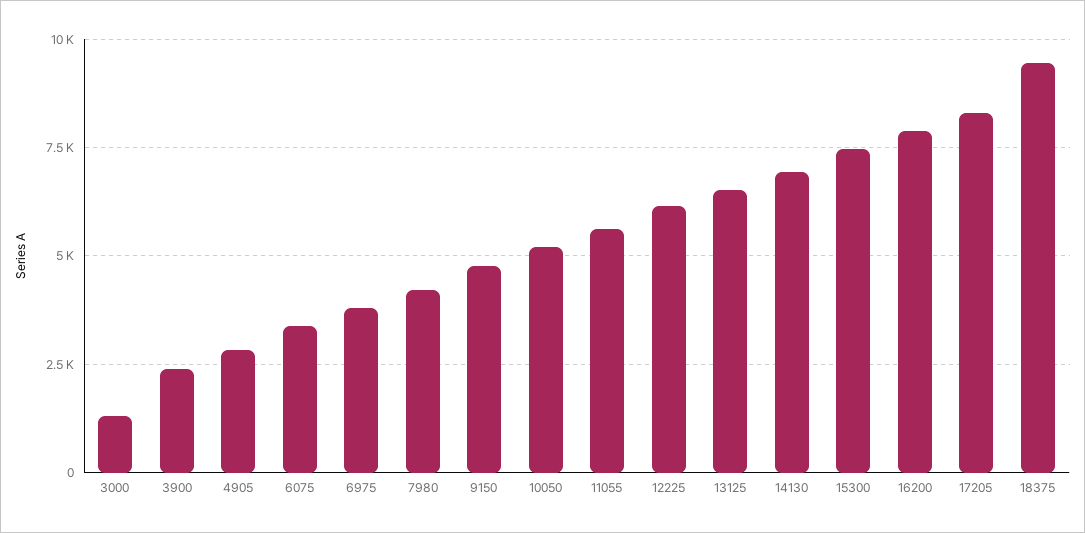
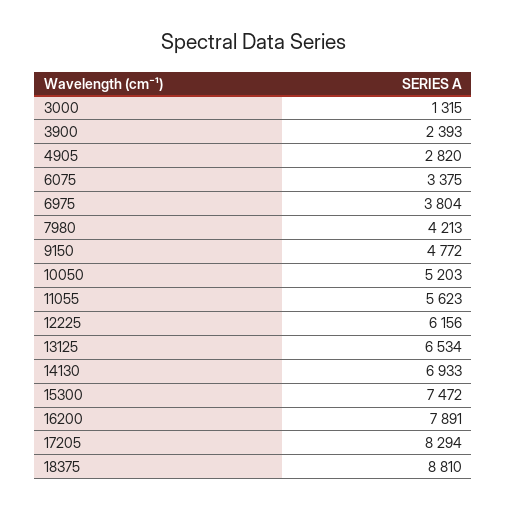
  {
    "3000": 1315,
    "3900": 2393,
    "4905": 2820,
    "6075": 3375,
    "6975": 3804,
    "7980": 4213,
    "9150": 4772,
    "10050": 5203,
    "11055": 5623,
    "12225": 6156,
    "13125": 6534,
    "14130": 6933,
    "15300": 7472,
    "16200": 7891,
    "17205": 8294,
-   "18375": 9500
+   "18375": 8810
  }

